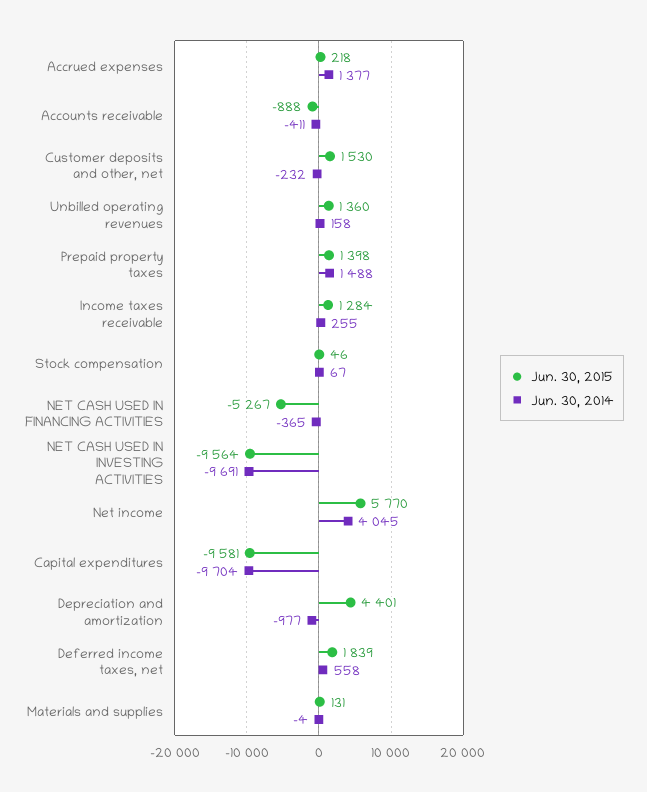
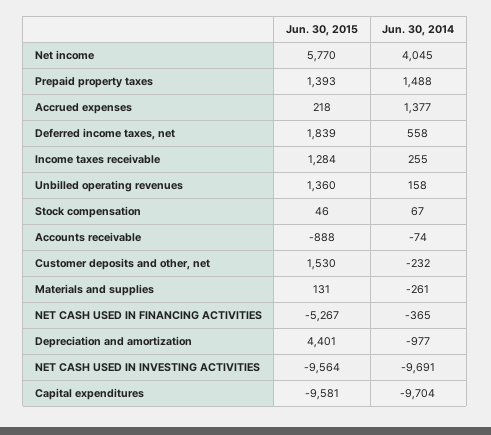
  {
    "Jun. 30, 2015": {
      "Accrued expenses": 218,
      "Accounts receivable": -888,
      "Customer deposits and other, net": 1530,
      "Unbilled operating revenues": 1360,
-     "Prepaid property taxes": 1398,
+     "Prepaid property taxes": 1393,
      "Income taxes receivable": 1284,
      "Stock compensation": 46,
      "NET CASH USED IN FINANCING ACTIVITIES": -5267,
      "NET CASH USED IN INVESTING ACTIVITIES": -9564,
      "Net income": 5770,
      "Capital expenditures": -9581,
      "Depreciation and amortization": 4401,
      "Deferred income taxes, net": 1839,
      "Materials and supplies": 131
    },
    "Jun. 30, 2014": {
      "Accrued expenses": 1377,
-     "Accounts receivable": -411,
+     "Accounts receivable": -74,
      "Customer deposits and other, net": -232,
      "Unbilled operating revenues": 158,
      "Prepaid property taxes": 1488,
      "Income taxes receivable": 255,
      "Stock compensation": 67,
      "NET CASH USED IN FINANCING ACTIVITIES": -365,
      "NET CASH USED IN INVESTING ACTIVITIES": -9691,
      "Net income": 4045,
      "Capital expenditures": -9704,
      "Depreciation and amortization": -977,
      "Deferred income taxes, net": 558,
-     "Materials and supplies": -4
+     "Materials and supplies": -261
    }
  }

